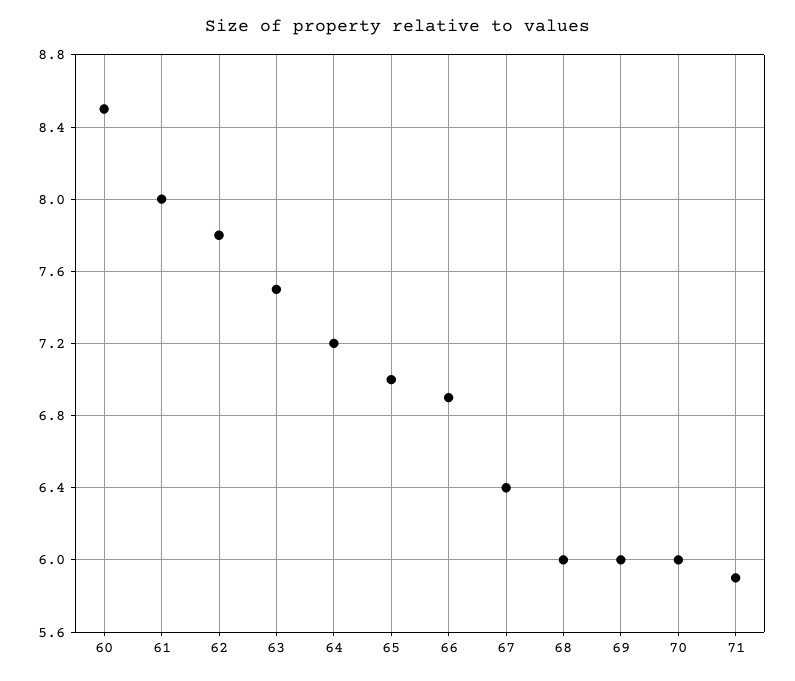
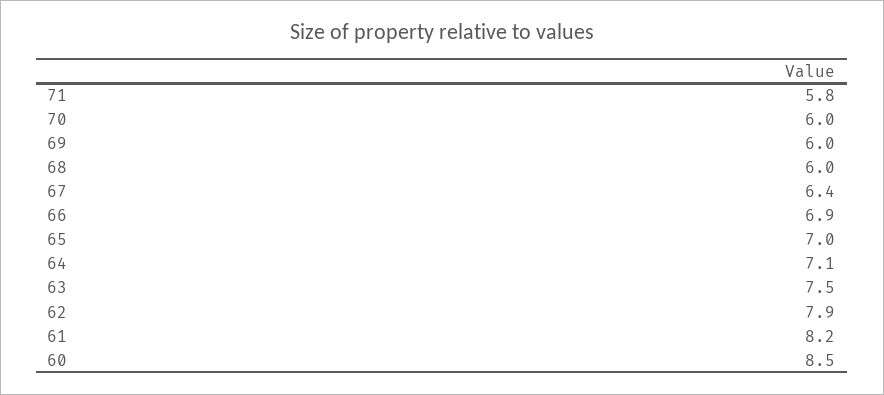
  {
    "60": 8.5,
-   "61": 8,
+   "61": 8.2,
-   "62": 7.8,
+   "62": 7.9,
    "63": 7.5,
-   "64": 7.2,
+   "64": 7.1,
    "65": 7,
    "66": 6.9,
    "67": 6.4,
    "68": 6,
    "69": 6,
    "70": 6,
-   "71": 5.9
+   "71": 5.8
  }

